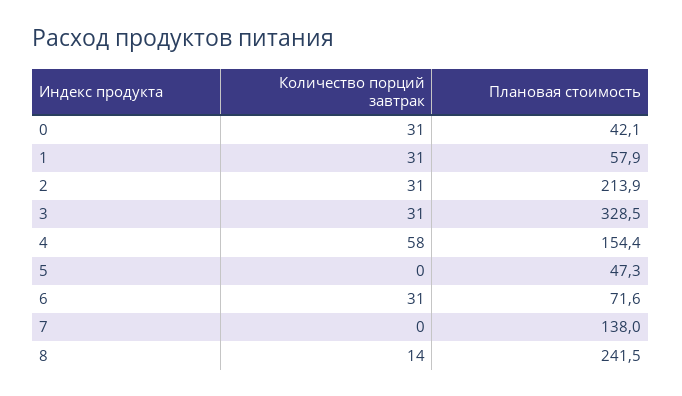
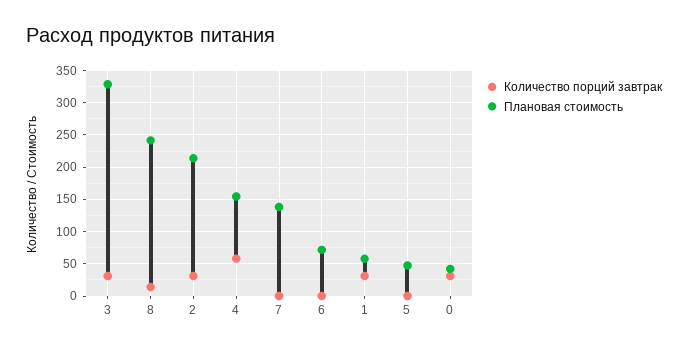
  {
    "Количество порций завтрак": {
      "0": 31,
      "1": 31,
      "2": 31,
      "3": 31,
      "4": 58,
      "5": 0,
-     "6": 31,
+     "6": 0,
      "7": 0,
      "8": 14
    },
    "Плановая стоимость": {
      "0": 42.1,
      "1": 57.9,
      "2": 213.9,
      "3": 328.5,
      "4": 154.4,
      "5": 47.3,
      "6": 71.6,
      "7": 138,
      "8": 241.5
    }
  }

